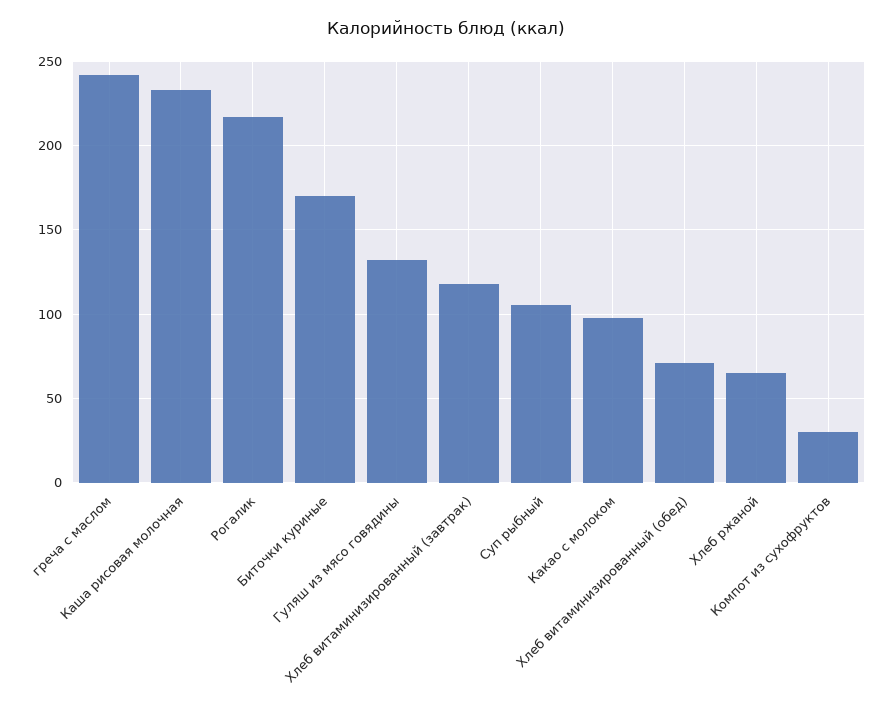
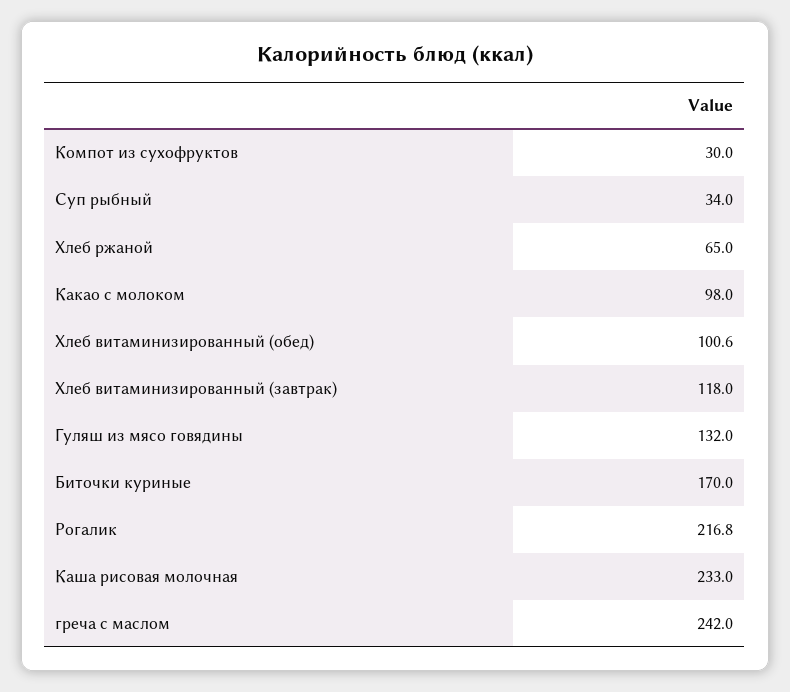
  {
    "греча с маслом": 242,
    "Каша рисовая молочная": 233,
    "Рогалик": 216.8,
    "Биточки куриные": 170,
    "Гуляш из мясо говядины": 132,
    "Хлеб витаминизированный (завтрак)": 118,
-   "Суп рыбный": 105,
+   "Суп рыбный": 34,
    "Какао с молоком": 98,
-   "Хлеб витаминизированный (обед)": 70,
+   "Хлеб витаминизированный (обед)": 100.6,
    "Хлеб ржаной": 65,
    "Компот из сухофруктов": 30
  }

